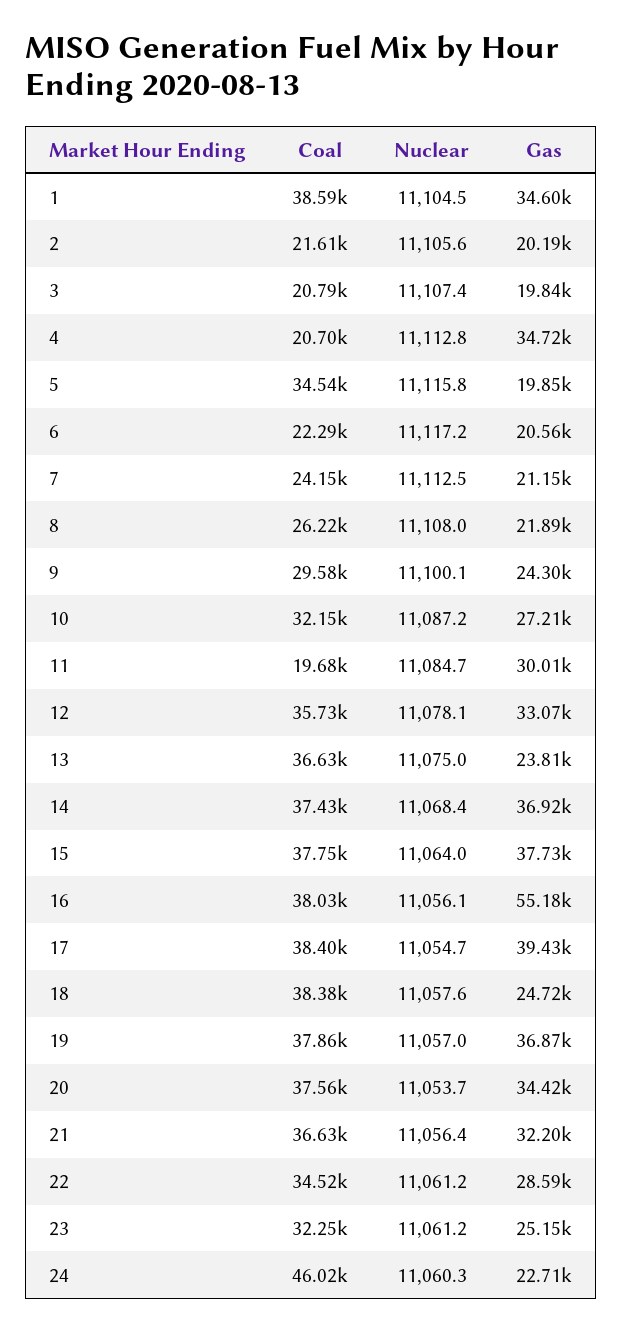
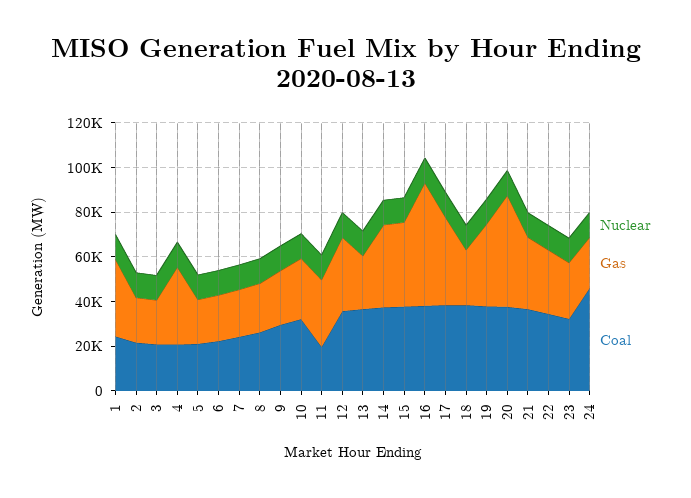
  {
    "Coal": {
-     "1": 38590,
+     "1": 25000,
      "2": 21610,
      "3": 20790,
      "4": 20700,
-     "5": 34540,
+     "5": 20000,
      "6": 22290,
      "7": 24150,
      "8": 26220,
      "9": 29580,
      "10": 32150,
      "11": 19680,
      "12": 35730,
      "13": 36630,
      "14": 37430,
      "15": 37750,
      "16": 38030,
      "17": 38400,
      "18": 38380,
      "19": 37860,
      "20": 37560,
      "21": 36630,
      "22": 34520,
      "23": 32250,
      "24": 46020
    },
    "Nuclear": {
      "1": 11104.5,
      "2": 11105.6,
      "3": 11107.4,
      "4": 11112.8,
      "5": 11115.8,
      "6": 11117.2,
      "7": 11112.5,
      "8": 11108,
      "9": 11100.1,
      "10": 11087.2,
      "11": 11084.7,
      "12": 11078.1,
      "13": 11075,
      "14": 11068.4,
      "15": 11064,
      "16": 11056.1,
      "17": 11054.7,
      "18": 11057.6,
      "19": 11057,
      "20": 11053.7,
      "21": 11056.4,
      "22": 11061.2,
      "23": 11061.2,
      "24": 11060.3
    },
    "Gas": {
      "1": 34600,
      "2": 20190,
      "3": 19840,
      "4": 34720,
      "5": 19850,
      "6": 20560,
      "7": 21150,
      "8": 21890,
      "9": 24300,
      "10": 27210,
      "11": 30010,
      "12": 33070,
      "13": 23810,
      "14": 36920,
      "15": 37730,
      "16": 55180,
      "17": 39430,
      "18": 24720,
      "19": 36870,
-     "20": 34420,
+     "20": 50000,
      "21": 32200,
      "22": 28590,
      "23": 25150,
      "24": 22710
    }
  }

